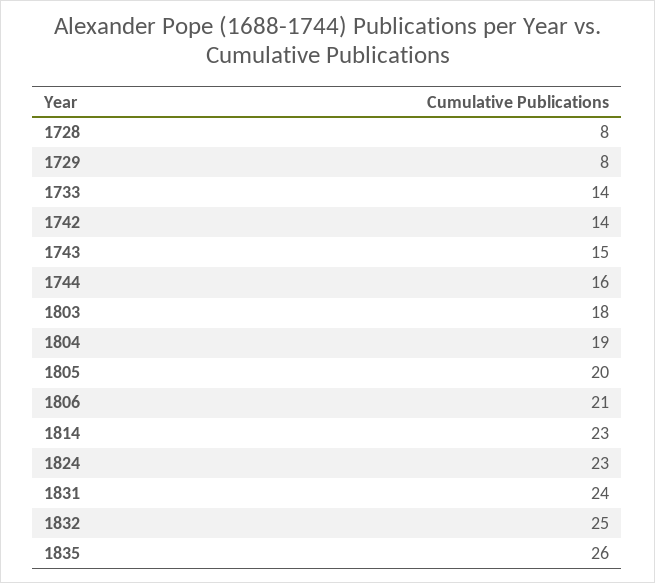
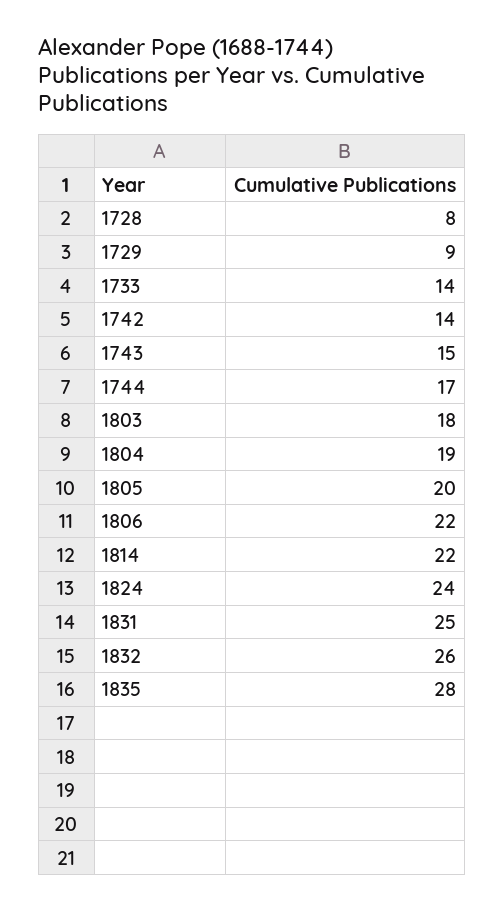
  {
    "1728": 8,
-   "1729": 8,
+   "1729": 9,
    "1733": 14,
    "1742": 14,
    "1743": 15,
-   "1744": 16,
+   "1744": 17,
    "1803": 18,
    "1804": 19,
    "1805": 20,
-   "1806": 21,
+   "1806": 22,
-   "1814": 23,
+   "1814": 22,
-   "1824": 23,
+   "1824": 24,
-   "1831": 24,
+   "1831": 25,
-   "1832": 25,
+   "1832": 26,
-   "1835": 26
+   "1835": 28
  }

